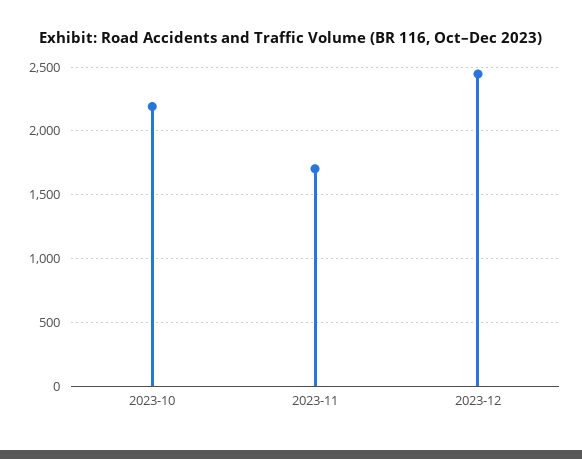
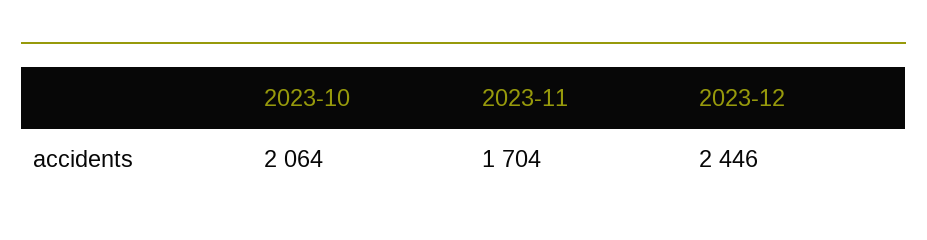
  {
-   "2023-10": 2200,
+   "2023-10": 2064,
    "2023-11": 1704,
    "2023-12": 2446
  }

